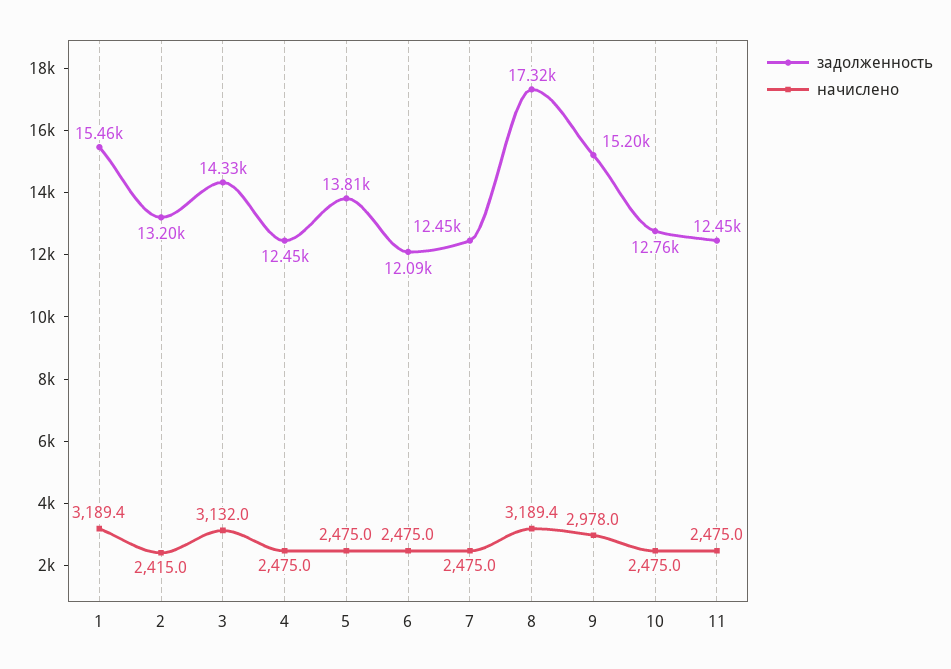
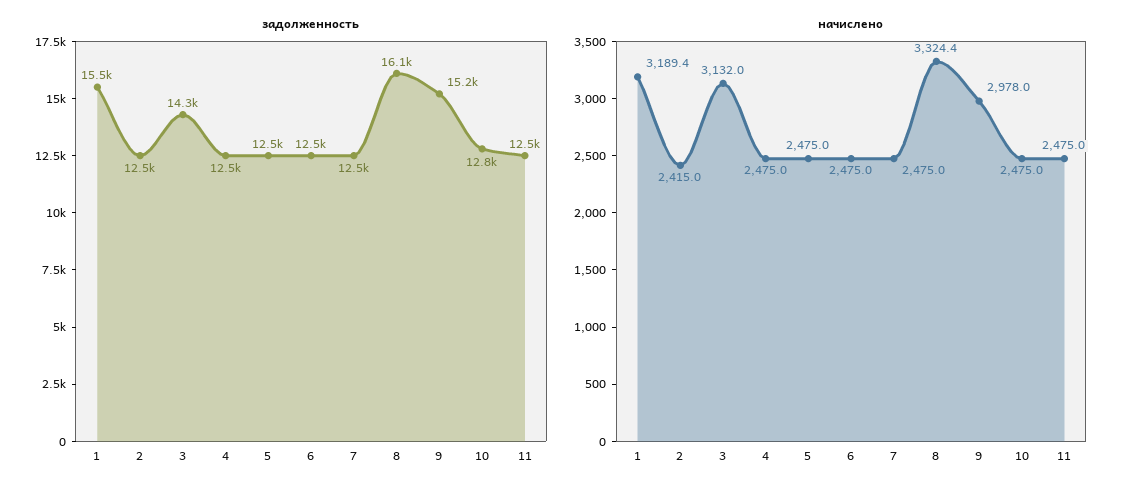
  {
    "задолженность": {
      "1": 15460,
-     "2": 13200,
+     "2": 12500,
      "3": 14330,
      "4": 12450,
-     "5": 13810,
+     "5": 12500,
-     "6": 12090,
+     "6": 12500,
      "7": 12450,
-     "8": 17320,
+     "8": 16100,
      "9": 15200,
      "10": 12760,
      "11": 12450
    },
    "начислено": {
      "1": 3189.4,
      "2": 2415,
      "3": 3132,
      "4": 2475,
      "5": 2475,
      "6": 2475,
      "7": 2475,
-     "8": 3189.4,
+     "8": 3324.4,
      "9": 2978,
      "10": 2475,
      "11": 2475
    }
  }

